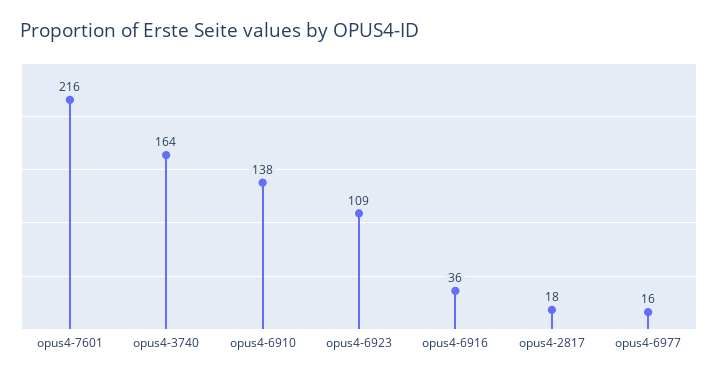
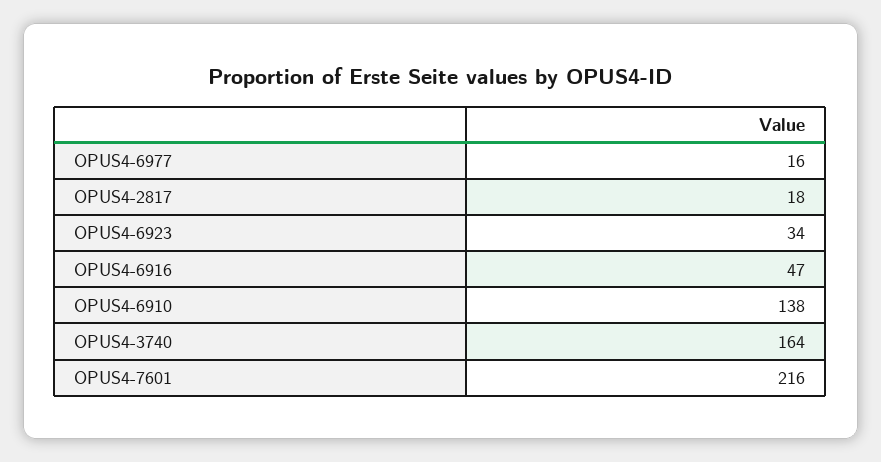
  {
    "opus4-7601": 216,
    "opus4-3740": 164,
    "opus4-6910": 138,
-   "opus4-6923": 109,
+   "opus4-6923": 34,
-   "opus4-6916": 36,
+   "opus4-6916": 47,
    "opus4-2817": 18,
    "opus4-6977": 16
  }

